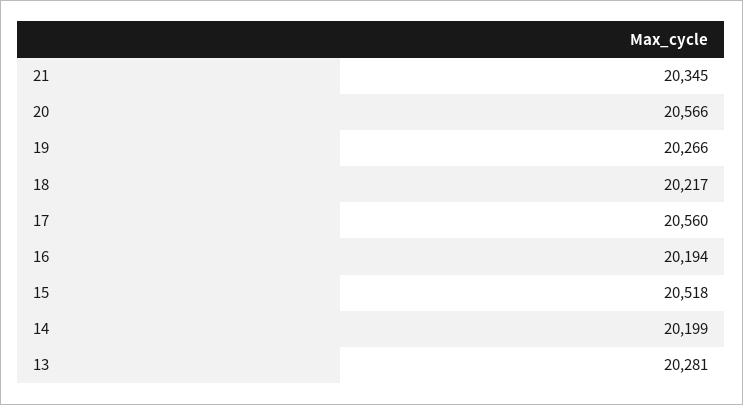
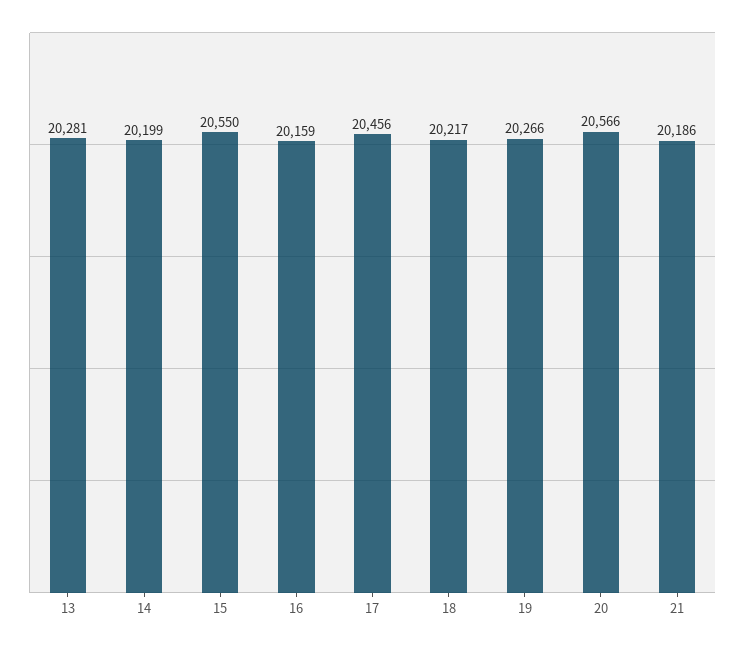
  {
-   "21": 20345,
+   "21": 20186,
    "20": 20566,
    "19": 20266,
    "18": 20217,
-   "17": 20560,
+   "17": 20456,
-   "16": 20194,
+   "16": 20159,
-   "15": 20518,
+   "15": 20550,
    "14": 20199,
    "13": 20281
  }

